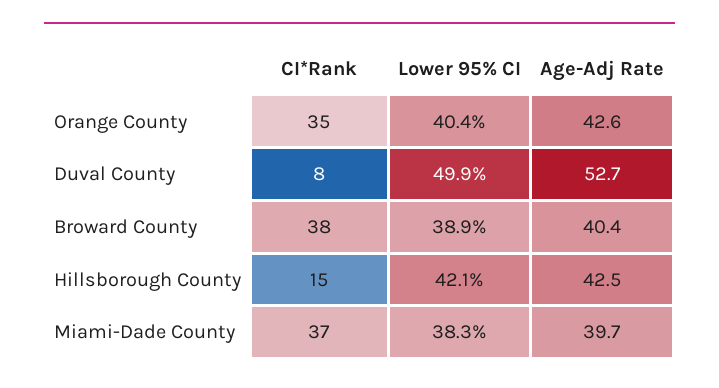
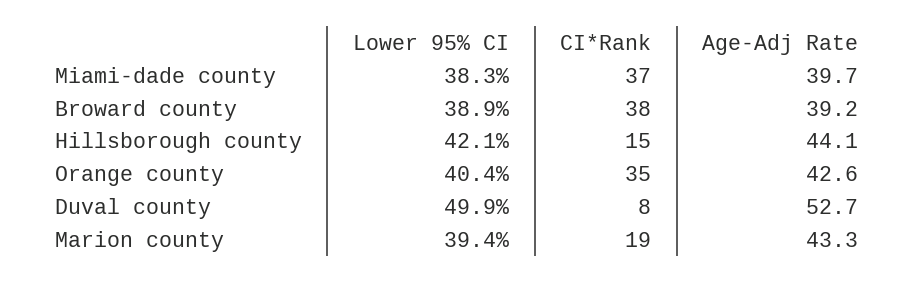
  {
    "CI*Rank": {
      "Orange County": 35,
      "Duval County": 8,
      "Broward County": 38,
      "Hillsborough County": 15,
-     "Miami-Dade County": 37
+     "Miami-Dade County": 37,
+     "Marion county": 19
    },
    "Lower 95% CI": {
      "Orange County": 40.4,
      "Duval County": 49.9,
      "Broward County": 38.9,
      "Hillsborough County": 42.1,
-     "Miami-Dade County": 38.3
+     "Miami-Dade County": 38.3,
+     "Marion county": 39.4
    },
    "Age-Adj Rate": {
      "Orange County": 42.6,
      "Duval County": 52.7,
-     "Broward County": 40.4,
+     "Broward County": 39.2,
-     "Hillsborough County": 42.5,
+     "Hillsborough County": 44.1,
-     "Miami-Dade County": 39.7
+     "Miami-Dade County": 39.7,
+     "Marion county": 43.3
    }
  }

